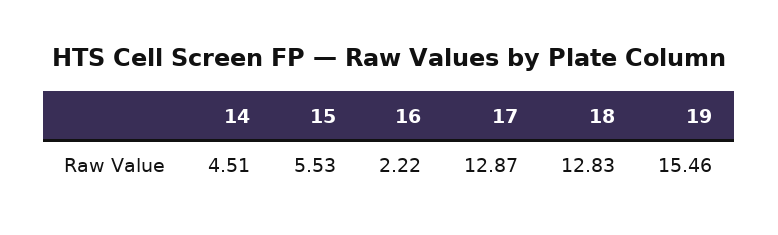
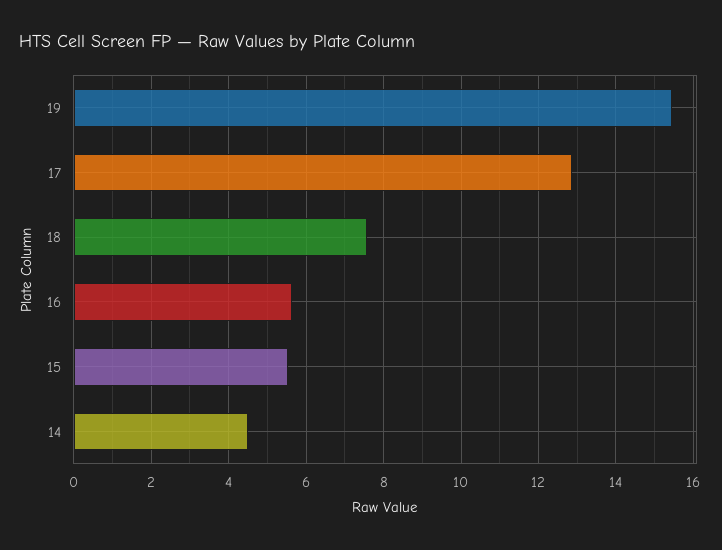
  {
    "14": 4.51,
    "15": 5.53,
-   "16": 2.22,
+   "16": 5.6,
    "17": 12.87,
-   "18": 12.83,
+   "18": 7.6,
    "19": 15.46
  }

